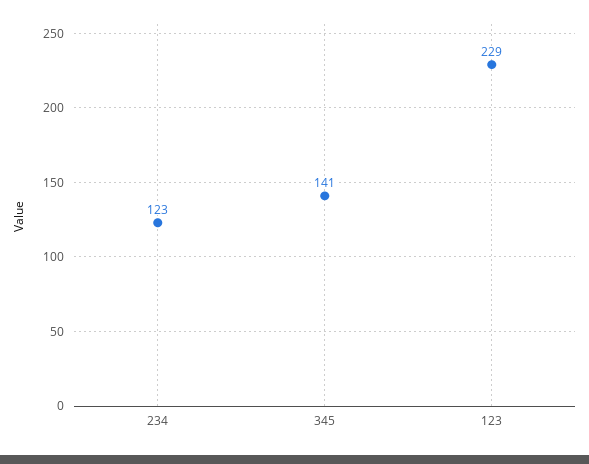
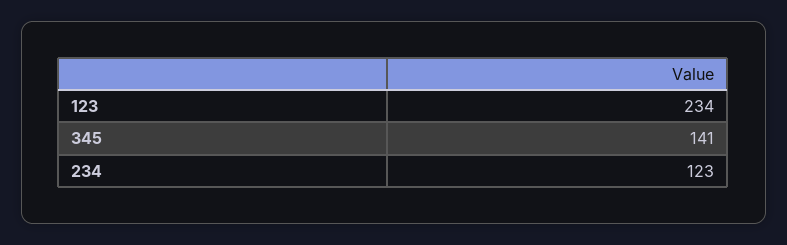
  {
    "234": 123,
    "345": 141,
-   "123": 229
+   "123": 234
  }

